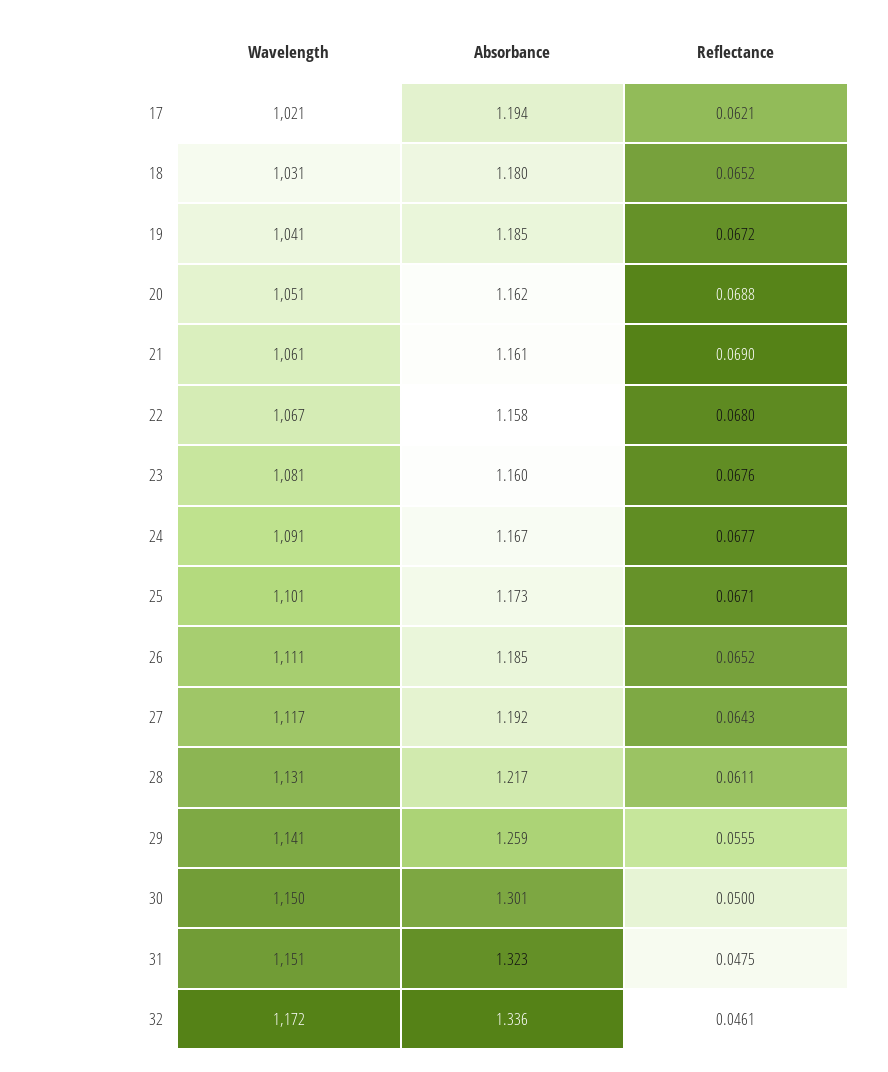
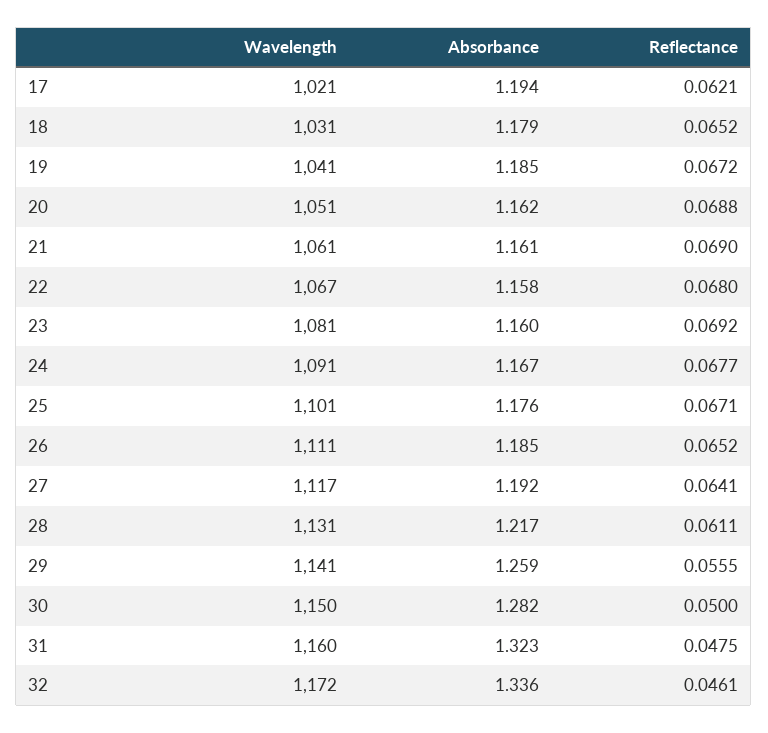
  {
    "Wavelength": {
      "17": 1021,
      "18": 1031,
      "19": 1041,
      "20": 1051,
      "21": 1061,
      "22": 1067,
      "23": 1081,
      "24": 1091,
      "25": 1101,
      "26": 1111,
      "27": 1117,
      "28": 1131,
      "29": 1141,
      "30": 1150,
-     "31": 1151,
+     "31": 1160,
      "32": 1172
    },
    "Absorbance": {
      "17": 1.194,
-     "18": 1.18,
+     "18": 1.179,
      "19": 1.185,
      "20": 1.162,
      "21": 1.161,
      "22": 1.158,
      "23": 1.16,
      "24": 1.167,
-     "25": 1.173,
+     "25": 1.176,
      "26": 1.185,
      "27": 1.192,
      "28": 1.217,
      "29": 1.259,
-     "30": 1.301,
+     "30": 1.282,
      "31": 1.323,
      "32": 1.336
    },
    "Reflectance": {
      "17": 0.0621,
      "18": 0.0652,
      "19": 0.0672,
      "20": 0.0688,
      "21": 0.069,
      "22": 0.068,
-     "23": 0.0676,
+     "23": 0.0692,
      "24": 0.0677,
      "25": 0.0671,
      "26": 0.0652,
-     "27": 0.0643,
+     "27": 0.0641,
      "28": 0.0611,
      "29": 0.0555,
      "30": 0.05,
      "31": 0.0475,
      "32": 0.0461
    }
  }

